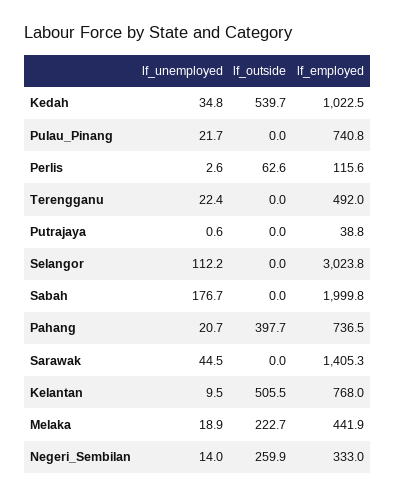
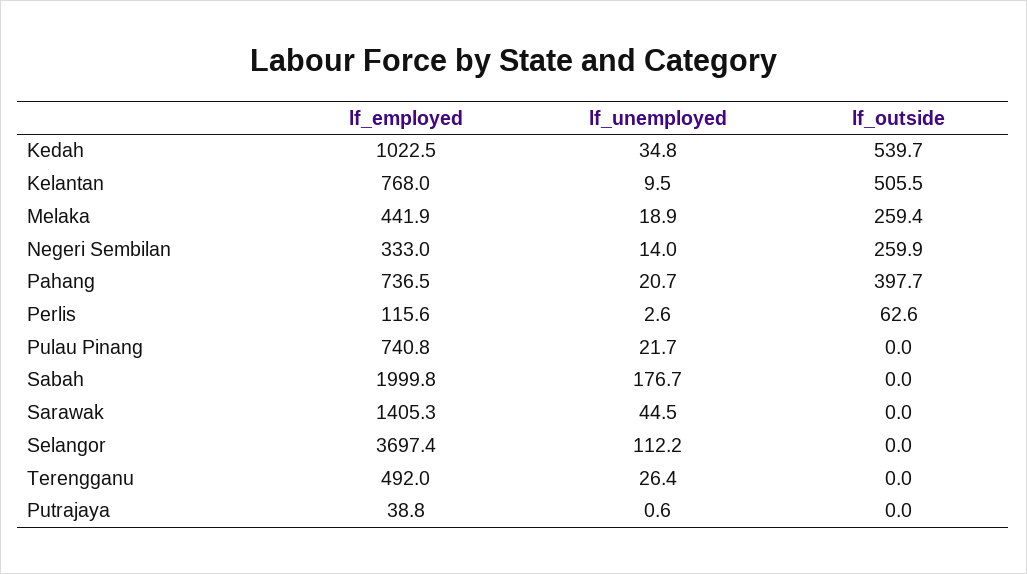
  {
    "lf_unemployed": {
      "Kedah": 34.8,
      "Pulau_Pinang": 21.7,
      "Perlis": 2.6,
-     "Terengganu": 22.4,
+     "Terengganu": 26.4,
      "Putrajaya": 0.6,
      "Selangor": 112.2,
      "Sabah": 176.7,
      "Pahang": 20.7,
      "Sarawak": 44.5,
      "Kelantan": 9.5,
      "Melaka": 18.9,
      "Negeri_Sembilan": 14
    },
    "lf_outside": {
      "Kedah": 539.7,
      "Pulau_Pinang": 0,
      "Perlis": 62.6,
      "Terengganu": 0,
      "Putrajaya": 0,
      "Selangor": 0,
      "Sabah": 0,
      "Pahang": 397.7,
      "Sarawak": 0,
      "Kelantan": 505.5,
-     "Melaka": 222.7,
+     "Melaka": 259.4,
      "Negeri_Sembilan": 259.9
    },
    "lf_employed": {
      "Kedah": 1022.5,
      "Pulau_Pinang": 740.8,
      "Perlis": 115.6,
      "Terengganu": 492,
      "Putrajaya": 38.8,
-     "Selangor": 3023.8,
+     "Selangor": 3697.4,
      "Sabah": 1999.8,
      "Pahang": 736.5,
      "Sarawak": 1405.3,
      "Kelantan": 768,
      "Melaka": 441.9,
      "Negeri_Sembilan": 333
    }
  }

